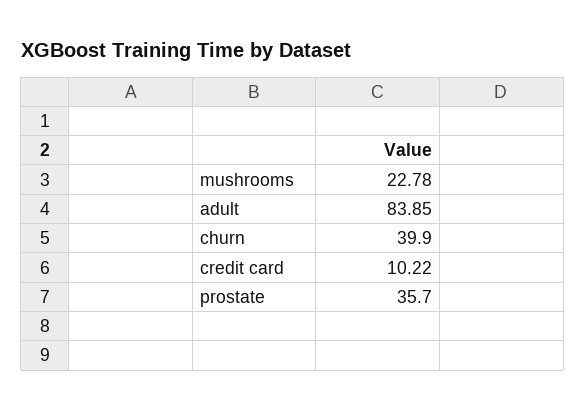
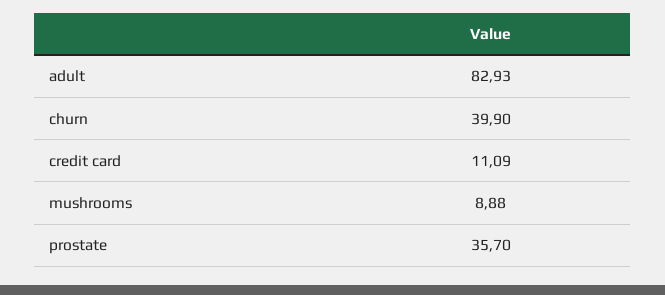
  {
-   "mushrooms": 22.78,
+   "mushrooms": 8.88,
-   "adult": 83.85,
+   "adult": 82.93,
    "churn": 39.9,
-   "credit card": 10.22,
+   "credit card": 11.09,
    "prostate": 35.7
  }

